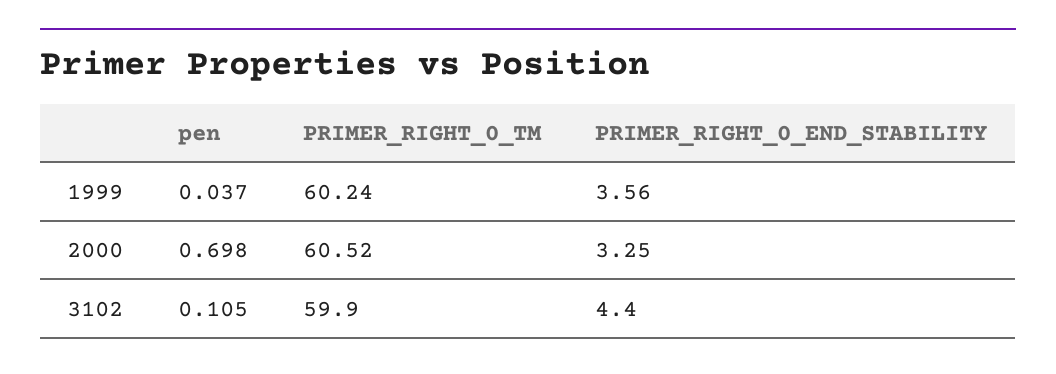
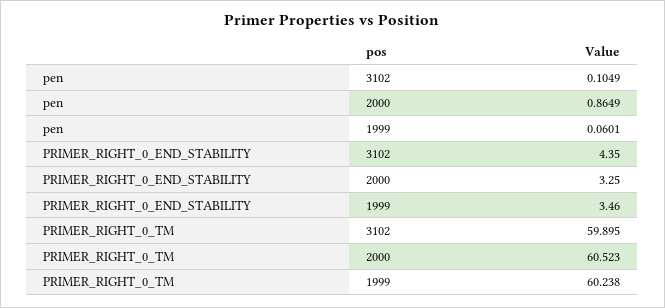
  {
    "pen": {
-     "1999": 0.037,
+     "1999": 0.0601,
-     "2000": 0.698,
+     "2000": 0.8649,
      "3102": 0.1049
    },
    "PRIMER_RIGHT_0_TM": {
      "1999": 60.238,
      "2000": 60.523,
      "3102": 59.895
    },
    "PRIMER_RIGHT_0_END_STABILITY": {
-     "1999": 3.56,
+     "1999": 3.46,
      "2000": 3.25,
-     "3102": 4.4
+     "3102": 4.35
    }
  }

